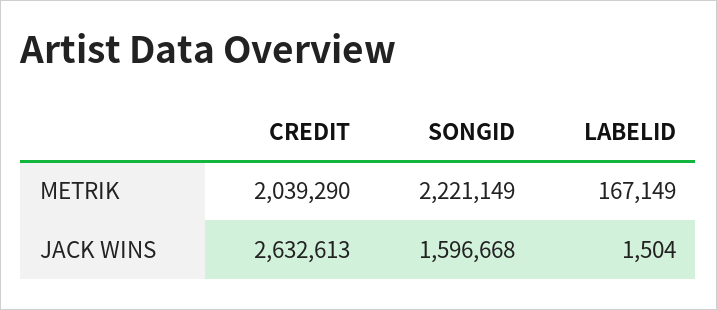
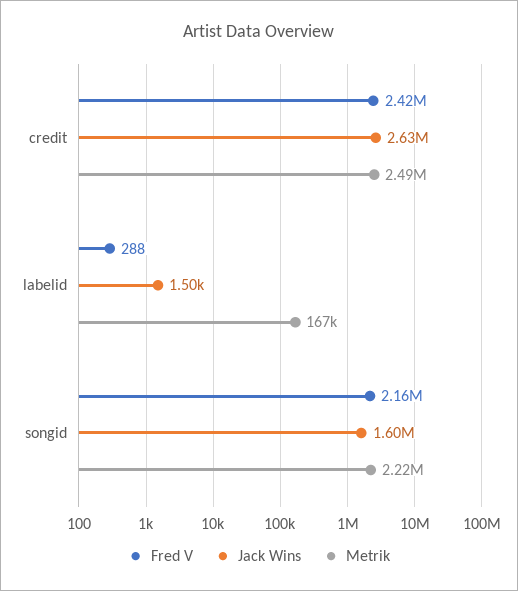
  {
    "METRIK": {
-     "CREDIT": 2039290,
+     "CREDIT": 2490000,
      "SONGID": 2221149,
      "LABELID": 167149
    },
    "JACK WINS": {
      "CREDIT": 2632613,
      "SONGID": 1596668,
      "LABELID": 1504
-   }
+   },
+   "Fred V": {
+     "CREDIT": 2420000,
+     "LABELID": 288,
+     "SONGID": 2160000
+   }
  }

